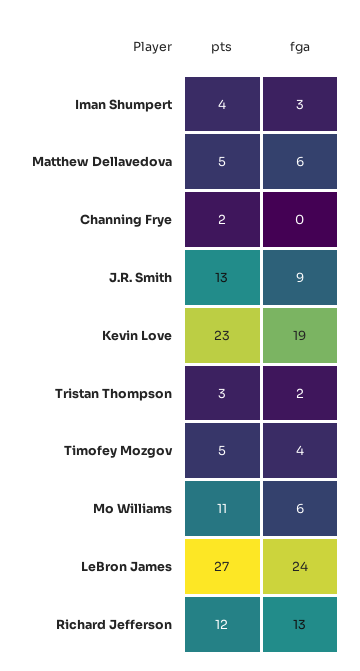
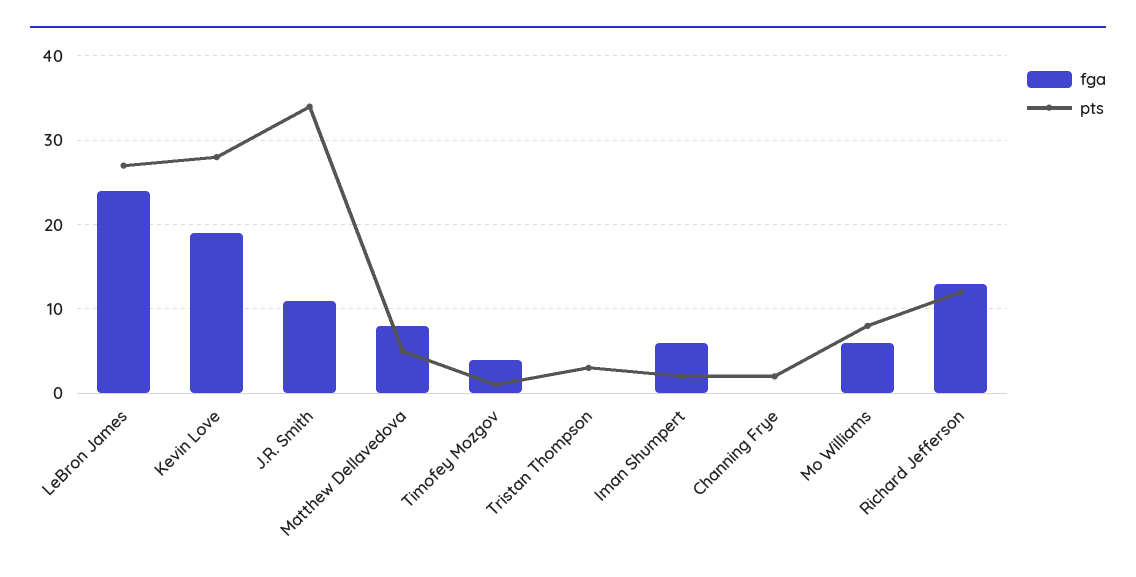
  {
    "pts": {
-     "Iman Shumpert": 4,
+     "Iman Shumpert": 2,
      "Matthew Dellavedova": 5,
      "Channing Frye": 2,
-     "J.R. Smith": 13,
+     "J.R. Smith": 34,
-     "Kevin Love": 23,
+     "Kevin Love": 28,
      "Tristan Thompson": 3,
-     "Timofey Mozgov": 5,
+     "Timofey Mozgov": 1,
-     "Mo Williams": 11,
+     "Mo Williams": 8,
      "LeBron James": 27,
      "Richard Jefferson": 12
    },
    "fga": {
-     "Iman Shumpert": 3,
+     "Iman Shumpert": 6,
-     "Matthew Dellavedova": 6,
+     "Matthew Dellavedova": 8,
      "Channing Frye": 0,
-     "J.R. Smith": 9,
+     "J.R. Smith": 11,
      "Kevin Love": 19,
-     "Tristan Thompson": 2,
+     "Tristan Thompson": 0,
      "Timofey Mozgov": 4,
      "Mo Williams": 6,
      "LeBron James": 24,
      "Richard Jefferson": 13
    }
  }

